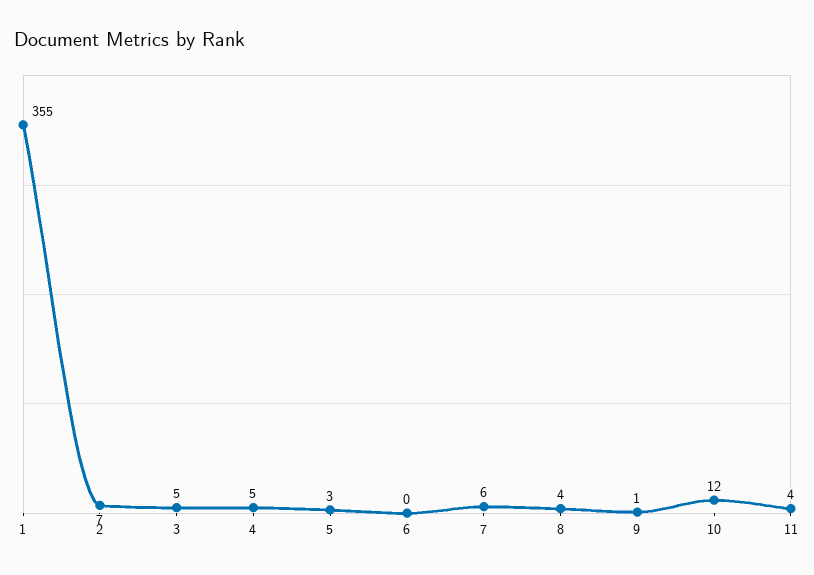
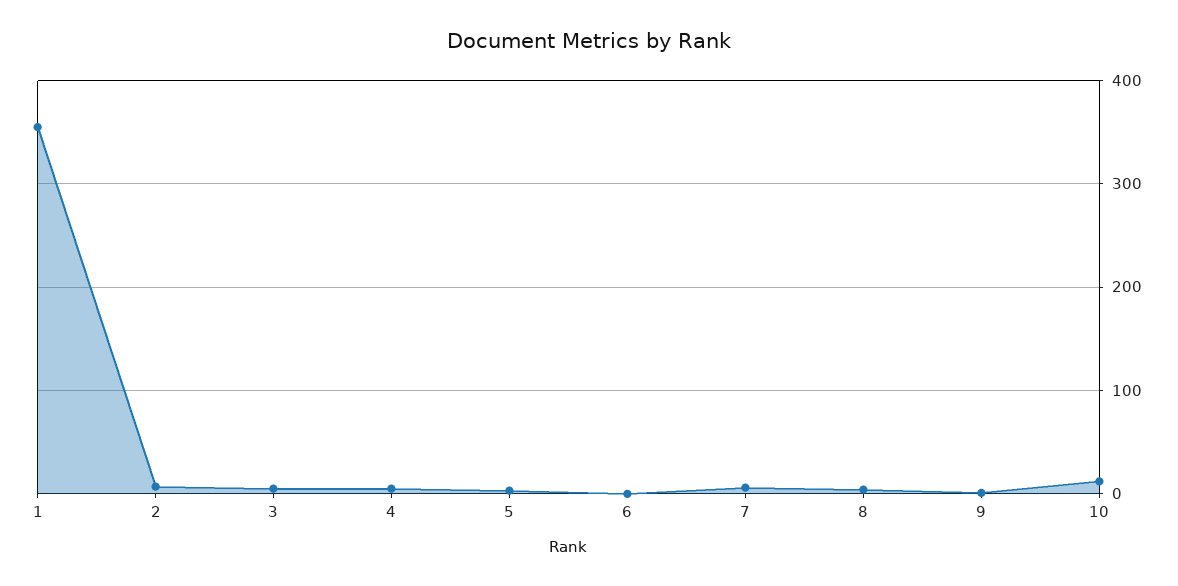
  {
    "1": 355,
    "2": 7,
    "3": 5,
    "4": 5,
    "5": 3,
    "6": 0,
    "7": 6,
    "8": 4,
    "9": 1,
-   "10": 12,
+   "10": 12
-   "11": 4
  }

